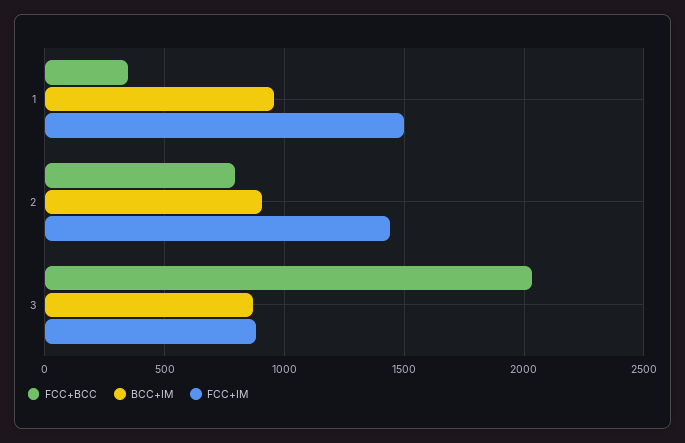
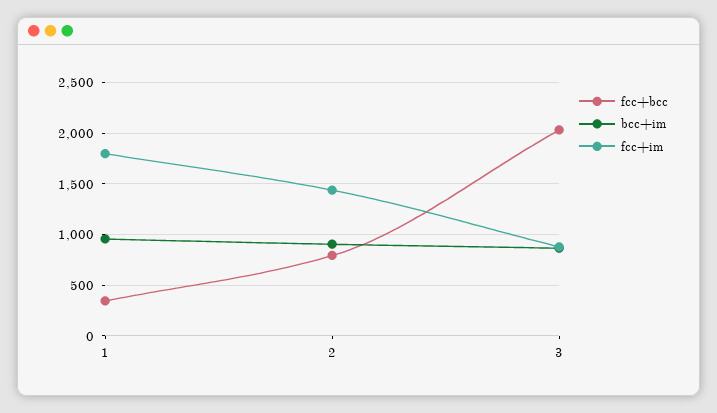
  {
    "FCC+BCC": {
      "1": 350,
      "2": 800,
      "3": 2050
    },
    "BCC+IM": {
      "1": 950,
      "2": 900,
      "3": 850
    },
    "FCC+IM": {
-     "1": 1500,
+     "1": 1800,
      "2": 1450,
      "3": 900
    }
  }

